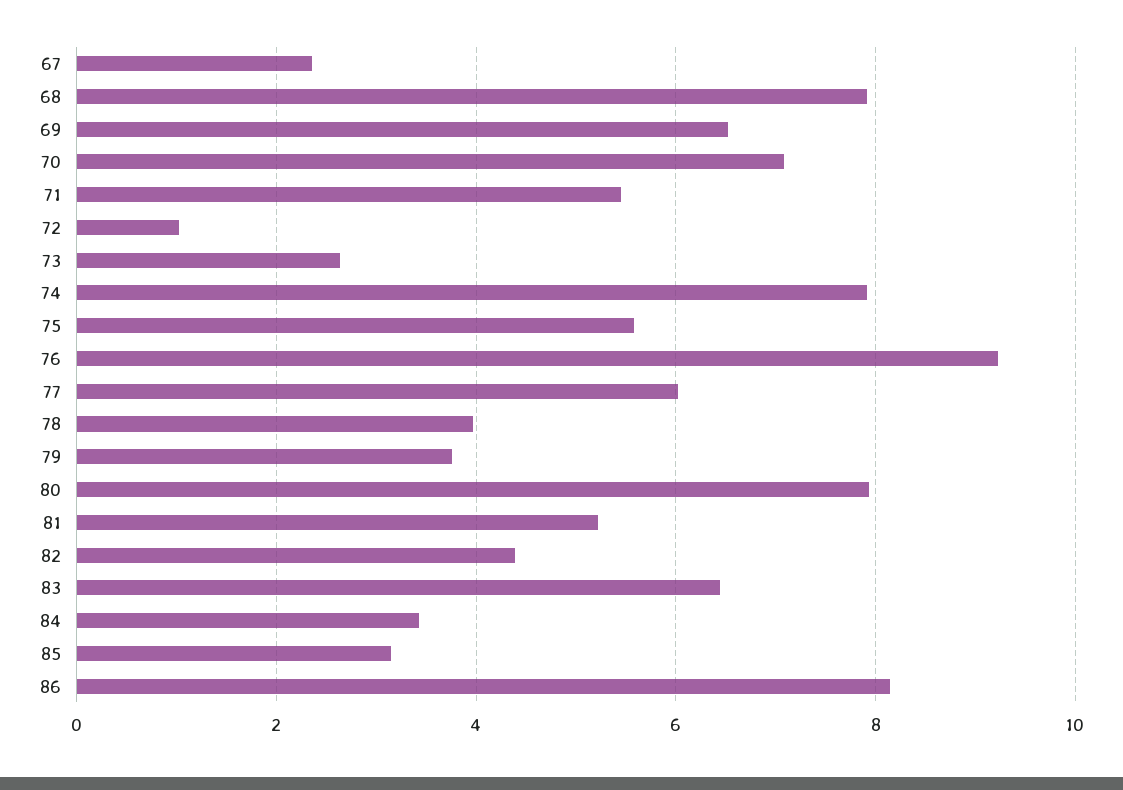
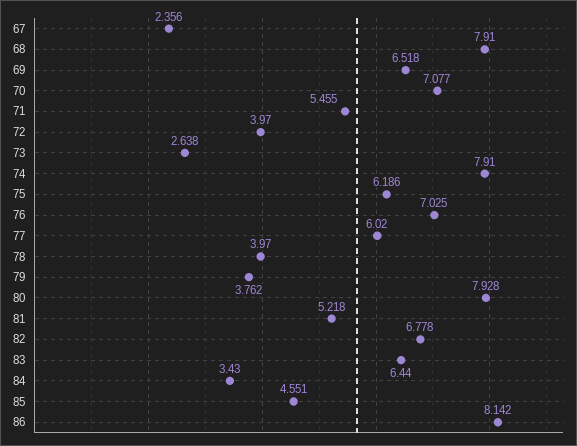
  {
    "67": 2.356,
    "68": 7.91,
    "69": 6.518,
    "70": 7.077,
    "71": 5.455,
-   "72": 1,
+   "72": 3.97,
    "73": 2.638,
    "74": 7.91,
-   "75": 5.6,
+   "75": 6.186,
-   "76": 9.2,
+   "76": 7.025,
    "77": 6.02,
    "78": 3.97,
    "79": 3.762,
    "80": 7.928,
    "81": 5.218,
-   "82": 4.4,
+   "82": 6.778,
    "83": 6.44,
    "84": 3.43,
-   "85": 3.2,
+   "85": 4.551,
    "86": 8.142
  }

